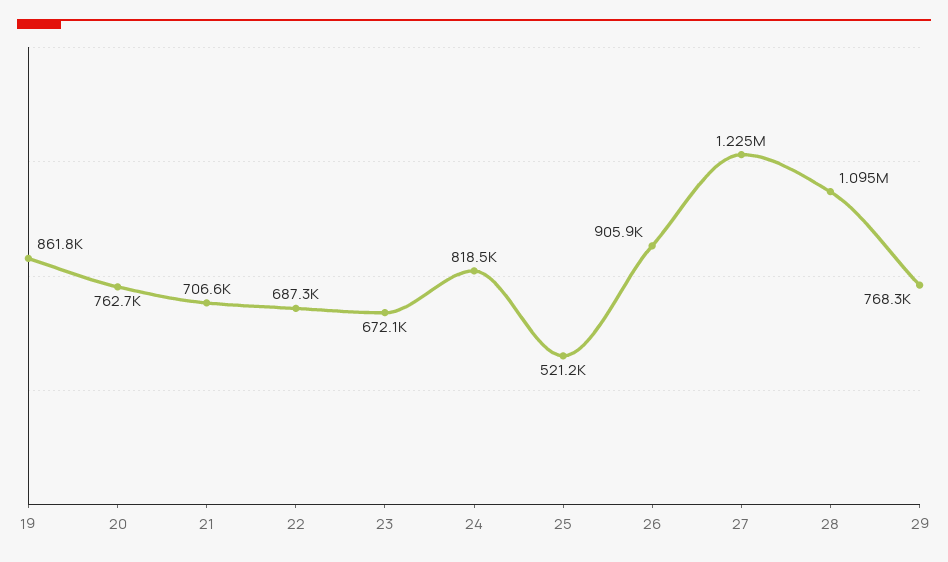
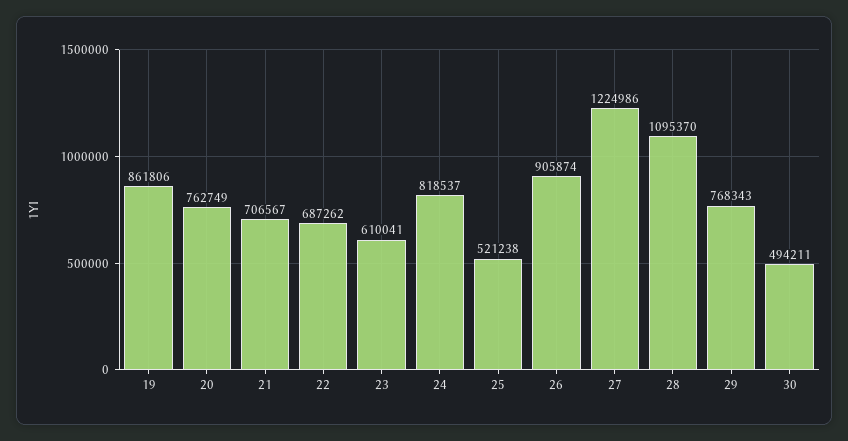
  {
    "19": 861806,
    "20": 762749,
    "21": 706567,
    "22": 687262,
-   "23": 672100,
+   "23": 610041,
    "24": 818537,
    "25": 521238,
    "26": 905874,
    "27": 1224986,
    "28": 1095370,
-   "29": 768343
+   "29": 768343,
+   "30": 494211
  }

